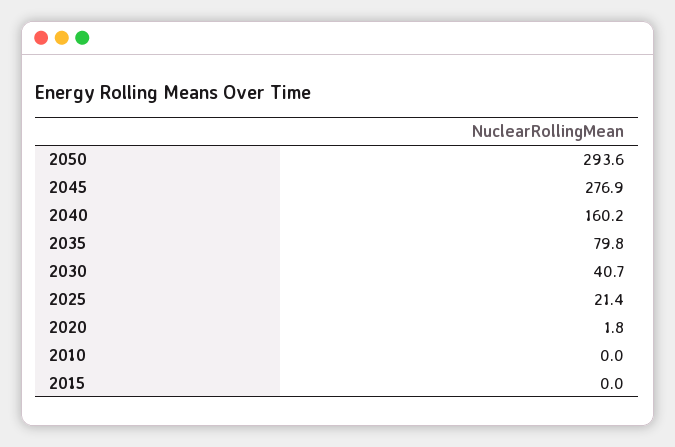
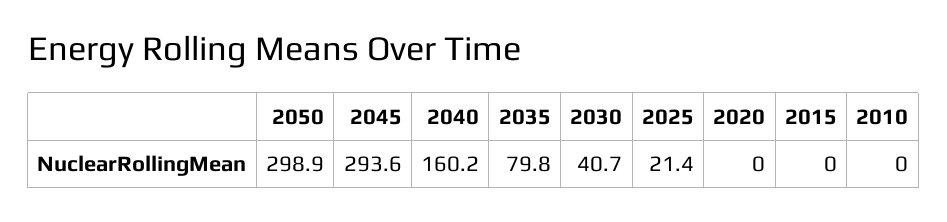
  {
-   "2050": 293.6,
+   "2050": 298.9,
-   "2045": 276.9,
+   "2045": 293.6,
    "2040": 160.2,
    "2035": 79.8,
    "2030": 40.7,
    "2025": 21.4,
-   "2020": 1.8,
+   "2020": 0,
    "2010": 0,
    "2015": 0
  }

